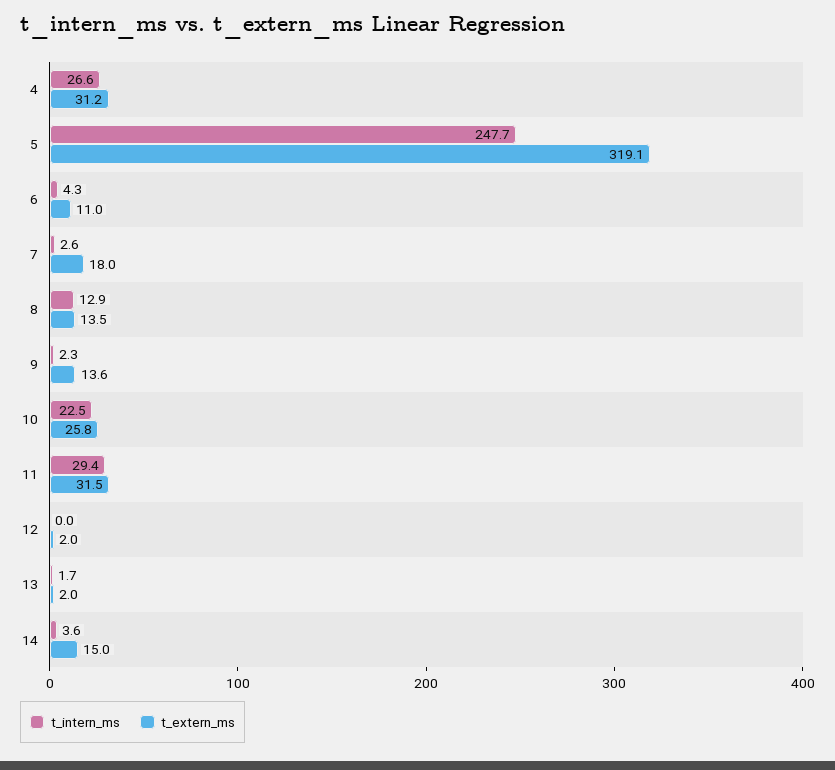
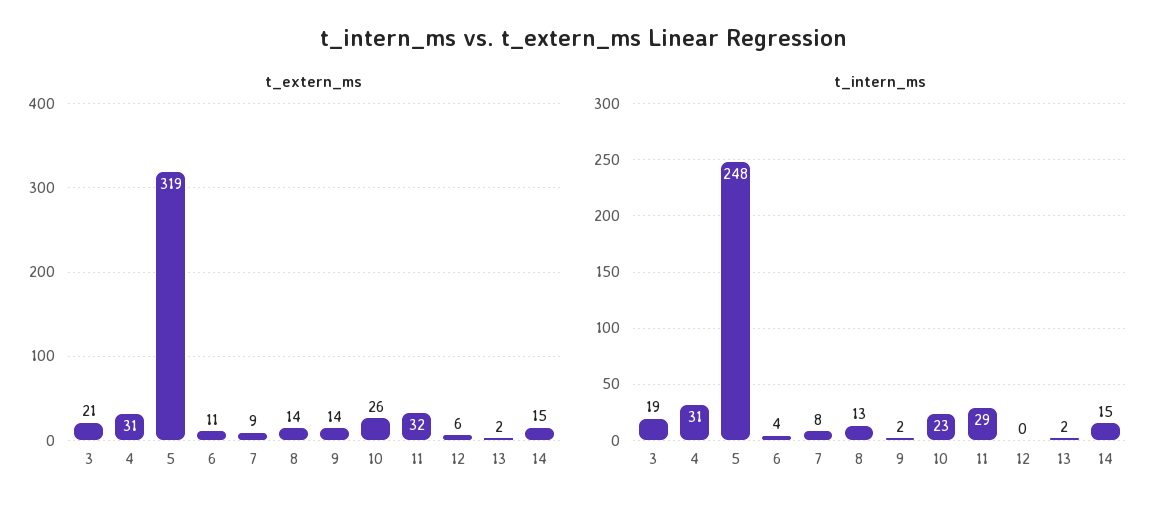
  {
    "t_intern_ms": {
-     "4": 26.6,
+     "4": 31,
      "5": 247.7,
      "6": 4.3,
-     "7": 2.6,
+     "7": 8,
      "8": 12.9,
      "9": 2.3,
      "10": 22.5,
      "11": 29.4,
      "12": 0,
      "13": 1.7,
-     "14": 3.6
+     "14": 15,
+     "3": 19
    },
    "t_extern_ms": {
      "4": 31.2,
      "5": 319.1,
      "6": 11,
-     "7": 18,
+     "7": 9,
      "8": 13.5,
      "9": 13.6,
      "10": 25.8,
      "11": 31.5,
-     "12": 2,
+     "12": 6,
      "13": 2,
-     "14": 15
+     "14": 15,
+     "3": 21
    }
  }

